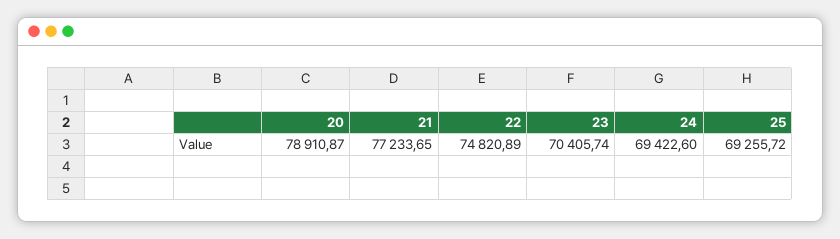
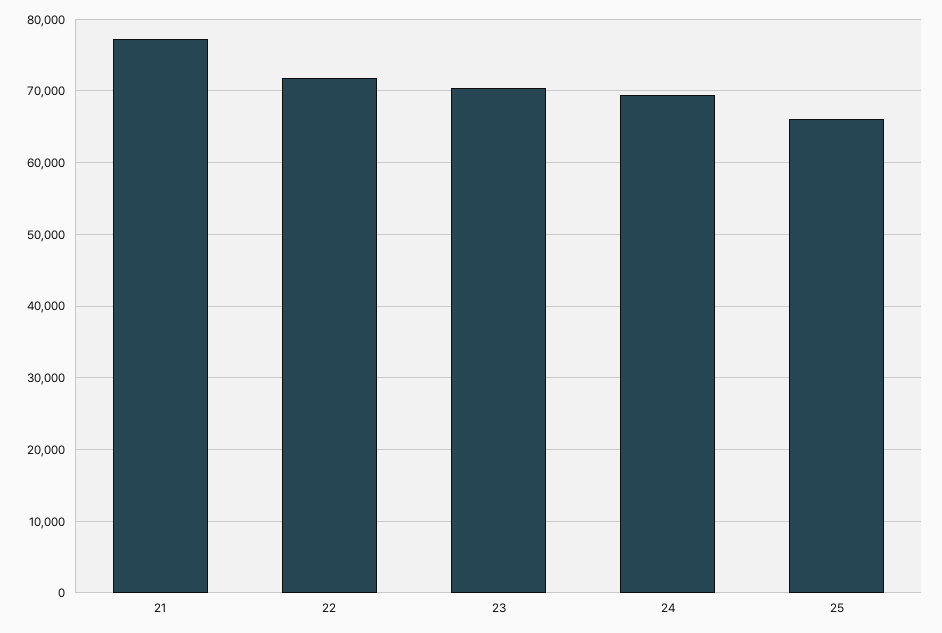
  {
-   "20": 78910.87,
    "21": 77233.65,
-   "22": 74820.89,
+   "22": 72000,
    "23": 70405.74,
    "24": 69422.6,
-   "25": 69255.72
+   "25": 66000
  }

